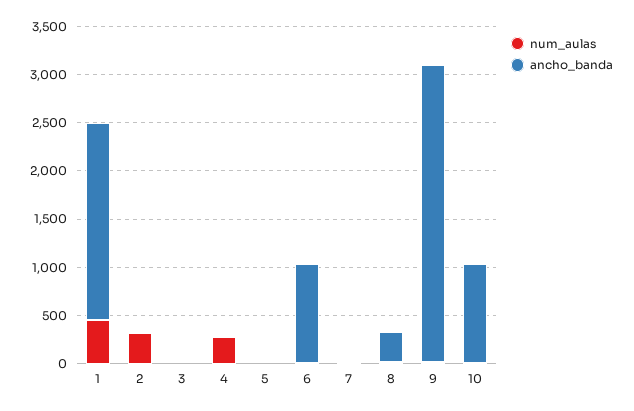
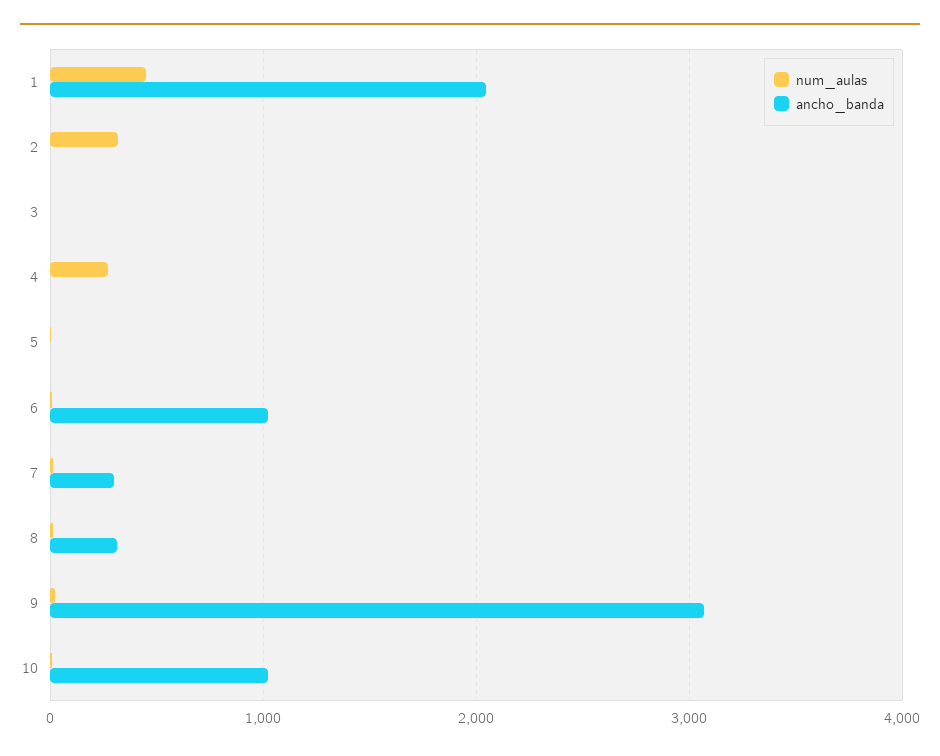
  {
    "num_aulas": {
      "1": 500,
      "2": 300,
      "3": 0,
      "4": 300,
      "5": 0,
      "6": 0,
      "7": 0,
      "8": 0,
      "9": 0,
      "10": 0
    },
    "ancho_banda": {
      "1": 2000,
      "2": 0,
      "3": 0,
      "4": 0,
      "5": 0,
      "6": 1000,
-     "7": 0,
+     "7": 300,
      "8": 300,
      "9": 3100,
      "10": 1000
    }
  }

